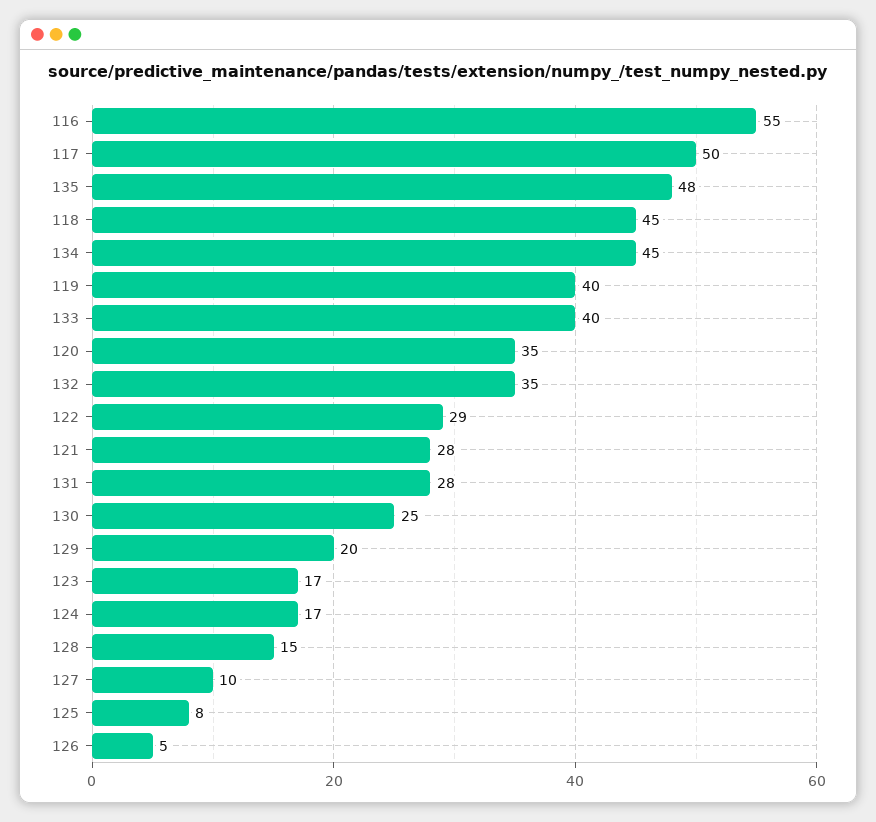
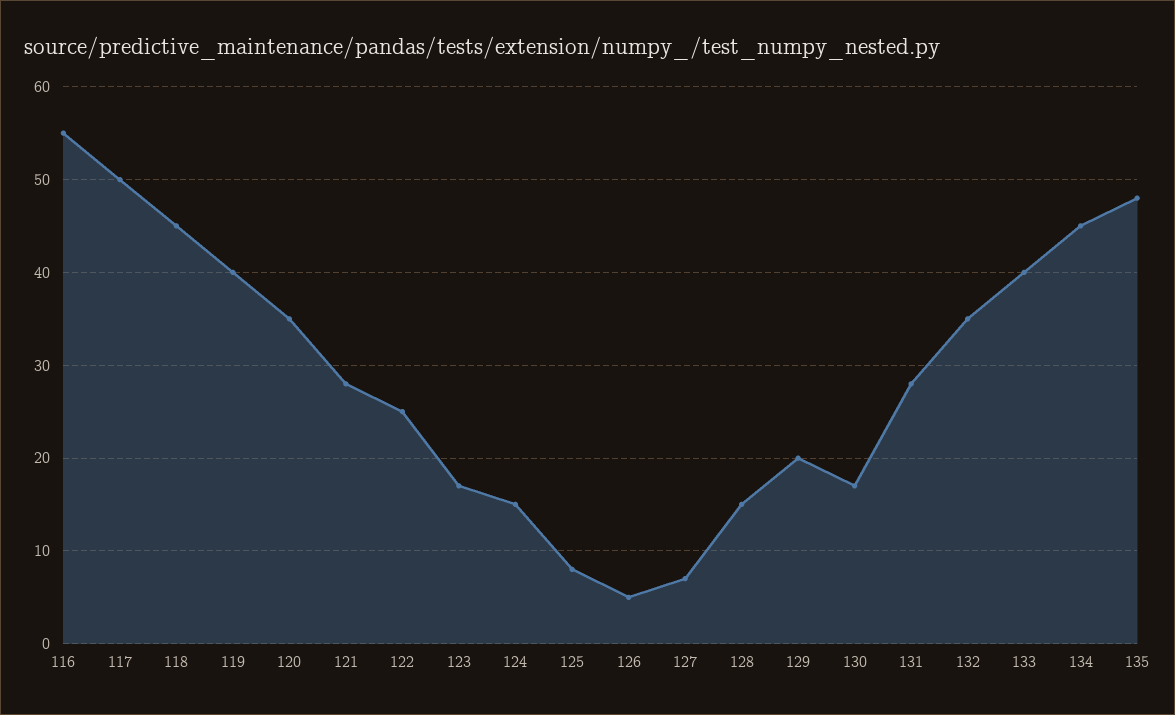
  {
    "116": 55,
    "117": 50,
    "135": 48,
    "118": 45,
    "134": 45,
    "119": 40,
    "133": 40,
    "120": 35,
    "132": 35,
-   "122": 29,
+   "122": 25,
    "121": 28,
    "131": 28,
-   "130": 25,
+   "130": 17,
    "129": 20,
    "123": 17,
-   "124": 17,
+   "124": 15,
    "128": 15,
-   "127": 10,
+   "127": 7,
    "125": 8,
    "126": 5
  }

